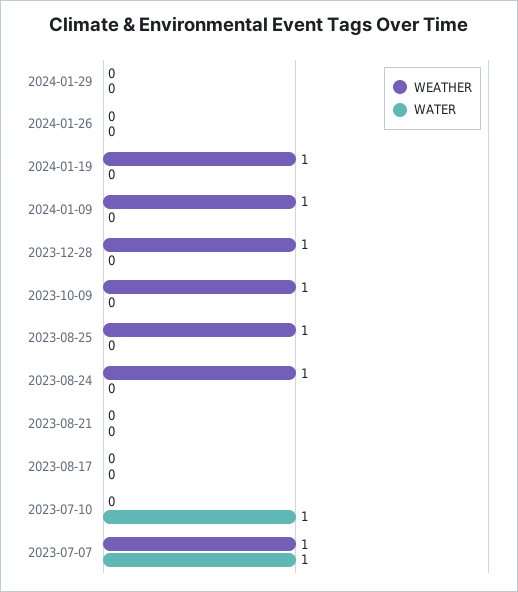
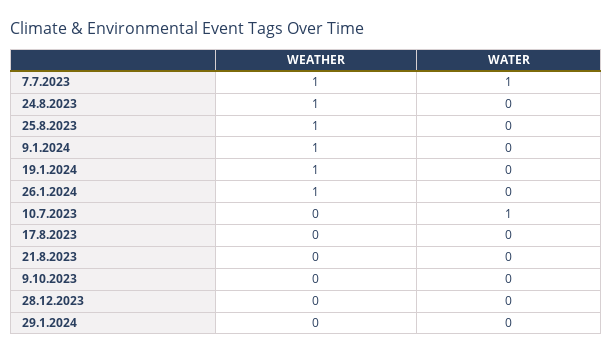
  {
    "WEATHER": {
      "2024-01-29": 0,
-     "2024-01-26": 0,
+     "2024-01-26": 1,
      "2024-01-19": 1,
      "2024-01-09": 1,
-     "2023-12-28": 1,
+     "2023-12-28": 0,
-     "2023-10-09": 1,
+     "2023-10-09": 0,
      "2023-08-25": 1,
      "2023-08-24": 1,
      "2023-08-21": 0,
      "2023-08-17": 0,
      "2023-07-10": 0,
      "2023-07-07": 1
    },
    "WATER": {
      "2024-01-29": 0,
      "2024-01-26": 0,
      "2024-01-19": 0,
      "2024-01-09": 0,
      "2023-12-28": 0,
      "2023-10-09": 0,
      "2023-08-25": 0,
      "2023-08-24": 0,
      "2023-08-21": 0,
      "2023-08-17": 0,
      "2023-07-10": 1,
      "2023-07-07": 1
    }
  }

